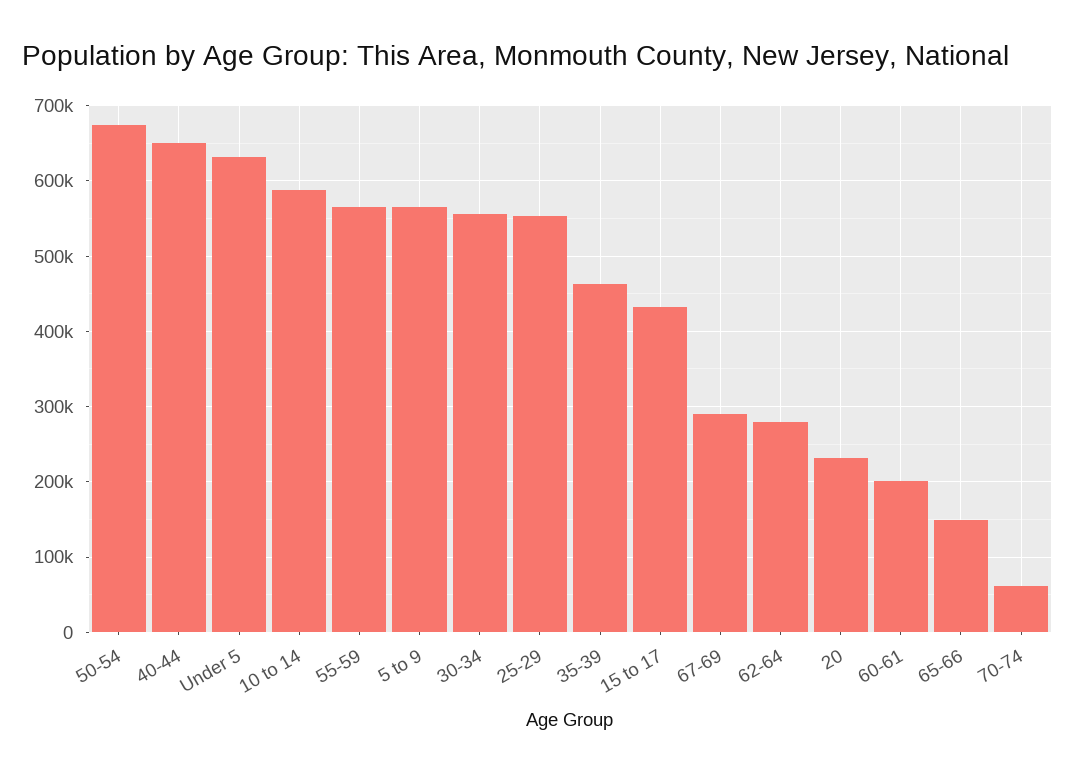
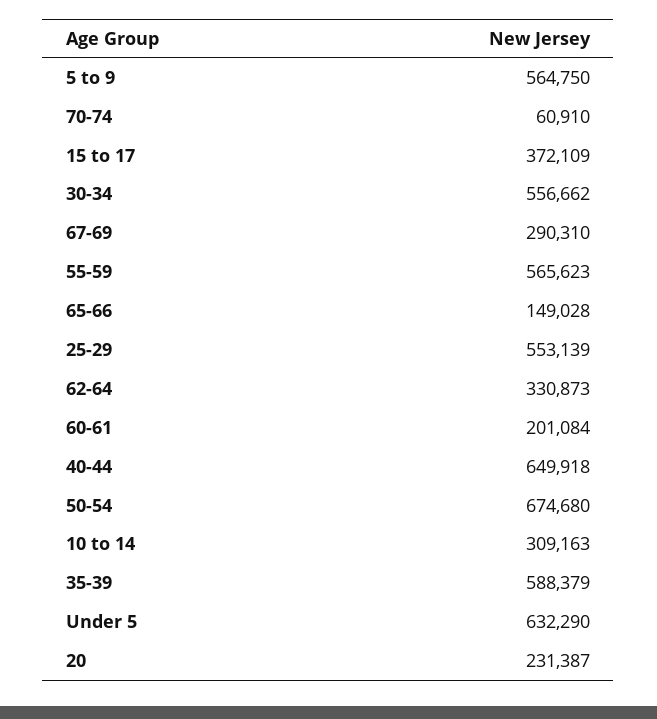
  {
    "50-54": 674680,
    "40-44": 649918,
    "Under 5": 632290,
-   "10 to 14": 590000,
+   "10 to 14": 309163,
    "55-59": 565623,
    "5 to 9": 564750,
    "30-34": 556662,
    "25-29": 553139,
-   "35-39": 460000,
+   "35-39": 588379,
-   "15 to 17": 430000,
+   "15 to 17": 372109,
    "67-69": 290310,
-   "62-64": 280000,
+   "62-64": 330873,
    "20": 231387,
    "60-61": 201084,
    "65-66": 149028,
    "70-74": 60910
  }

